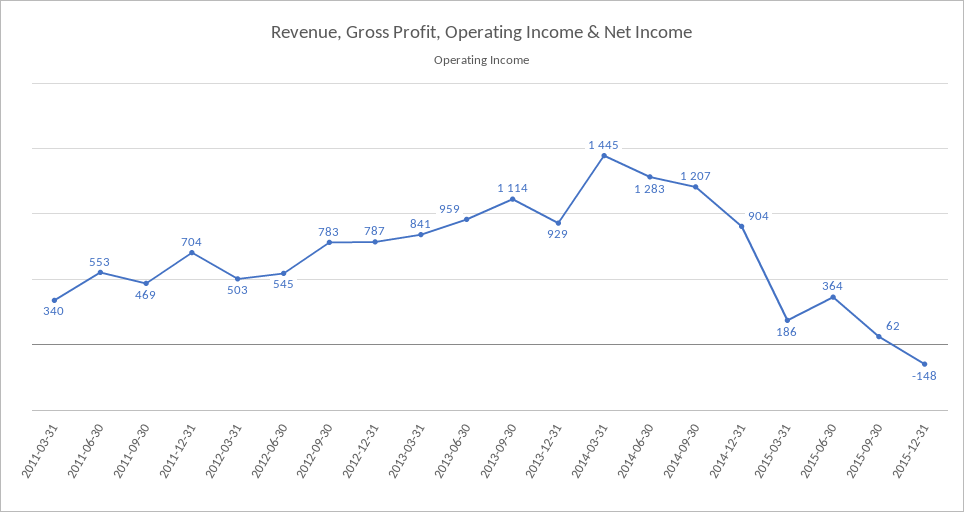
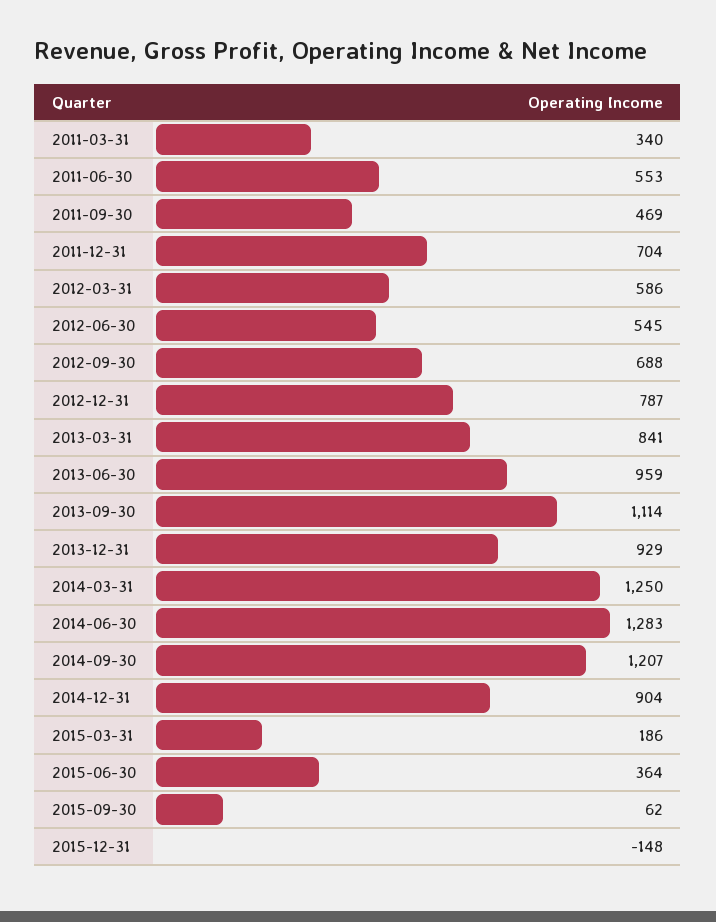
  {
    "2011-03-31": 340,
    "2011-06-30": 553,
    "2011-09-30": 469,
    "2011-12-31": 704,
-   "2012-03-31": 503,
+   "2012-03-31": 586,
    "2012-06-30": 545,
-   "2012-09-30": 783,
+   "2012-09-30": 688,
    "2012-12-31": 787,
    "2013-03-31": 841,
    "2013-06-30": 959,
    "2013-09-30": 1114,
    "2013-12-31": 929,
-   "2014-03-31": 1445,
+   "2014-03-31": 1250,
    "2014-06-30": 1283,
    "2014-09-30": 1207,
    "2014-12-31": 904,
    "2015-03-31": 186,
    "2015-06-30": 364,
    "2015-09-30": 62,
    "2015-12-31": -148
  }

